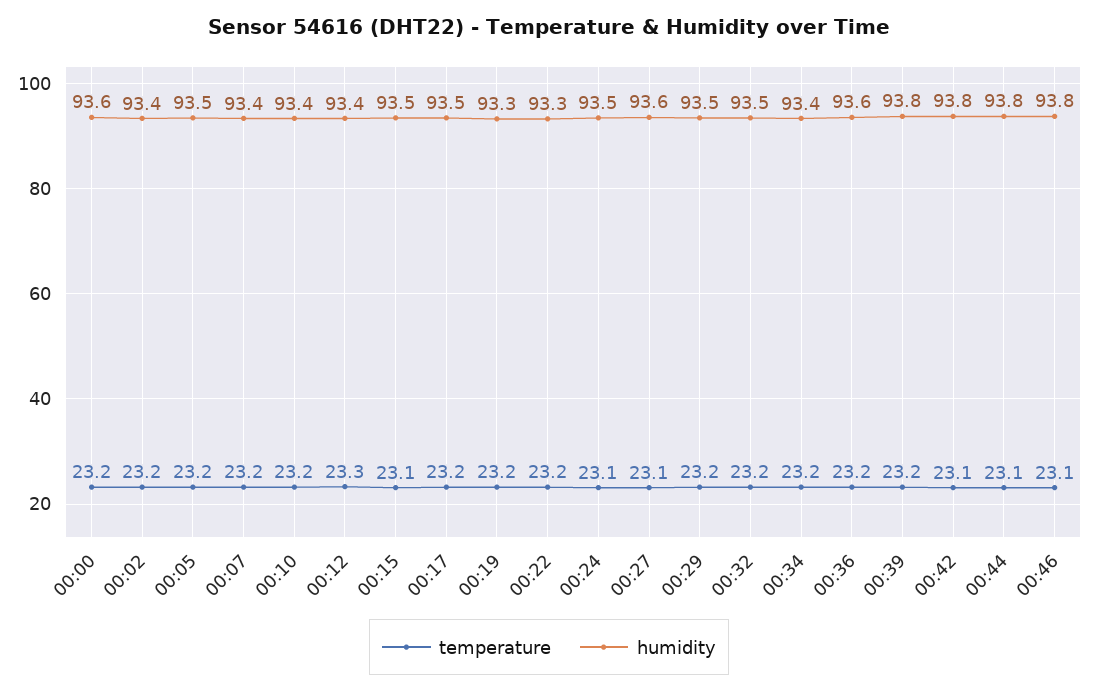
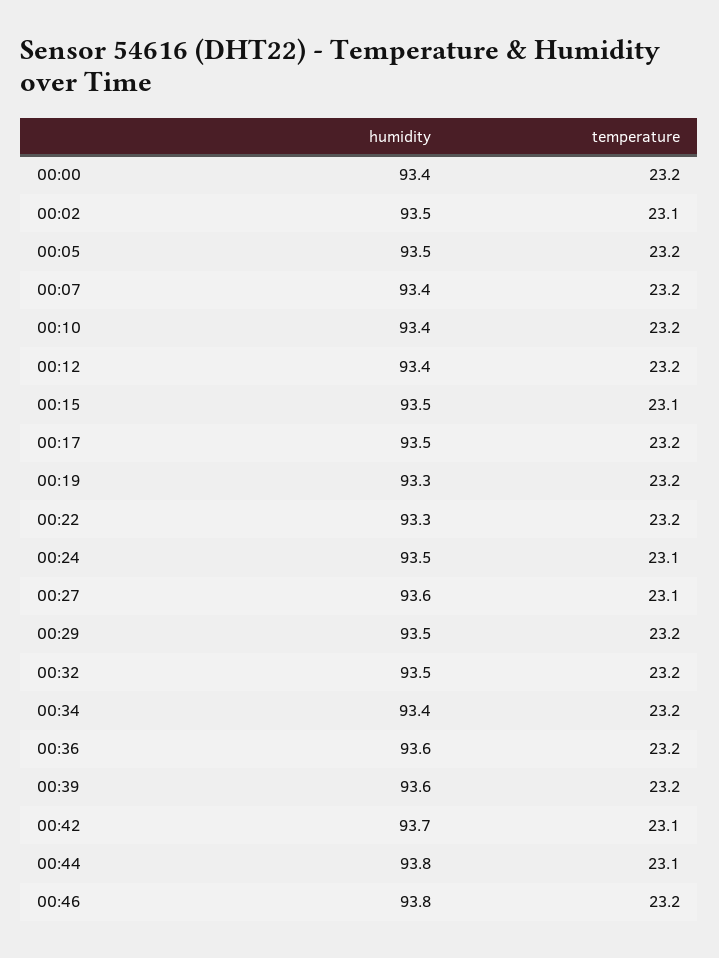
  {
    "temperature": {
      "00:00": 23.2,
-     "00:02": 23.2,
+     "00:02": 23.1,
      "00:05": 23.2,
      "00:07": 23.2,
      "00:10": 23.2,
-     "00:12": 23.3,
+     "00:12": 23.2,
      "00:15": 23.1,
      "00:17": 23.2,
      "00:19": 23.2,
      "00:22": 23.2,
      "00:24": 23.1,
      "00:27": 23.1,
      "00:29": 23.2,
      "00:32": 23.2,
      "00:34": 23.2,
      "00:36": 23.2,
      "00:39": 23.2,
      "00:42": 23.1,
      "00:44": 23.1,
-     "00:46": 23.1
+     "00:46": 23.2
    },
    "humidity": {
-     "00:00": 93.6,
+     "00:00": 93.4,
-     "00:02": 93.4,
+     "00:02": 93.5,
      "00:05": 93.5,
      "00:07": 93.4,
      "00:10": 93.4,
      "00:12": 93.4,
      "00:15": 93.5,
      "00:17": 93.5,
      "00:19": 93.3,
      "00:22": 93.3,
      "00:24": 93.5,
      "00:27": 93.6,
      "00:29": 93.5,
      "00:32": 93.5,
      "00:34": 93.4,
      "00:36": 93.6,
-     "00:39": 93.8,
+     "00:39": 93.6,
-     "00:42": 93.8,
+     "00:42": 93.7,
      "00:44": 93.8,
      "00:46": 93.8
    }
  }

